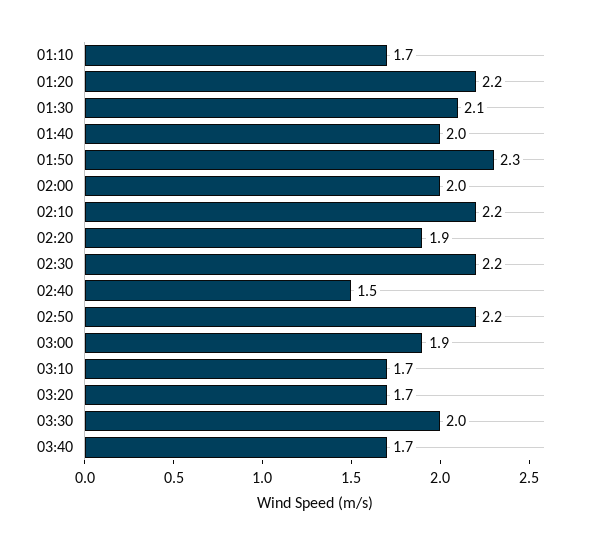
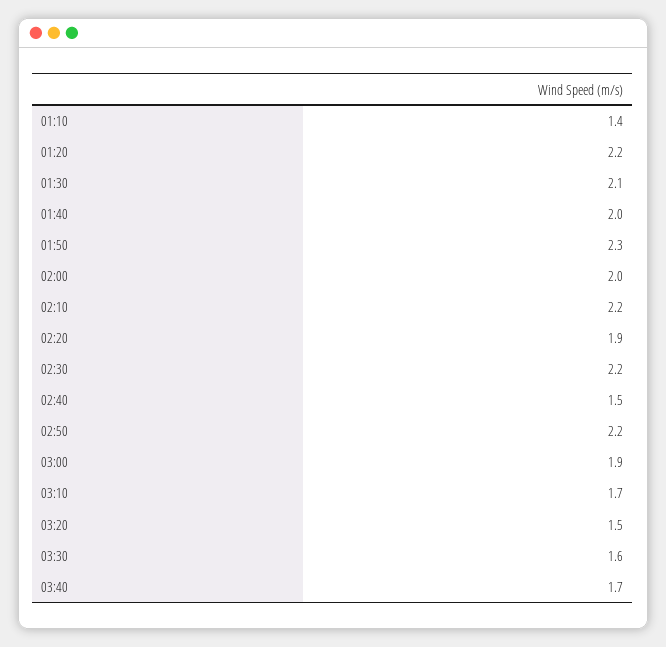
  {
-   "01:10": 1.7,
+   "01:10": 1.4,
    "01:20": 2.2,
    "01:30": 2.1,
    "01:40": 2,
    "01:50": 2.3,
    "02:00": 2,
    "02:10": 2.2,
    "02:20": 1.9,
    "02:30": 2.2,
    "02:40": 1.5,
    "02:50": 2.2,
    "03:00": 1.9,
    "03:10": 1.7,
-   "03:20": 1.7,
+   "03:20": 1.5,
-   "03:30": 2,
+   "03:30": 1.6,
    "03:40": 1.7
  }

